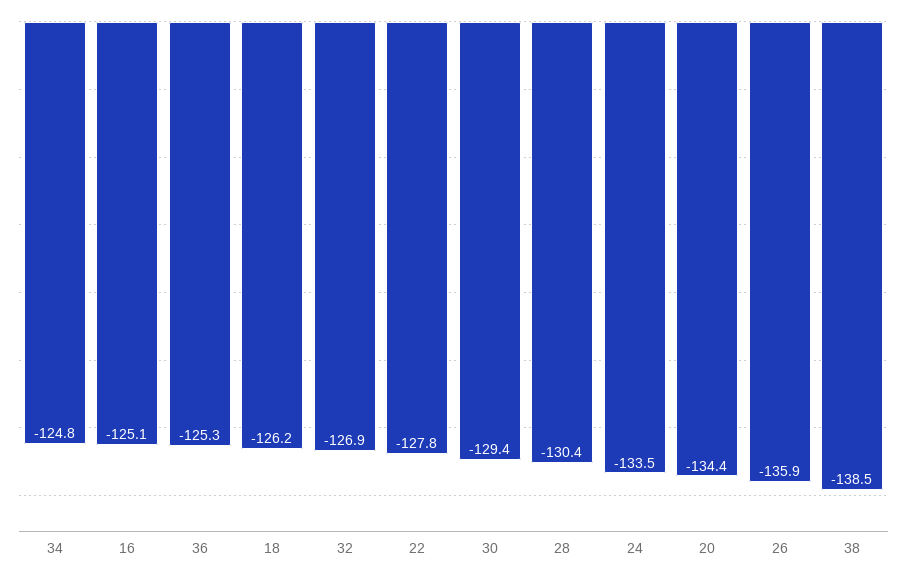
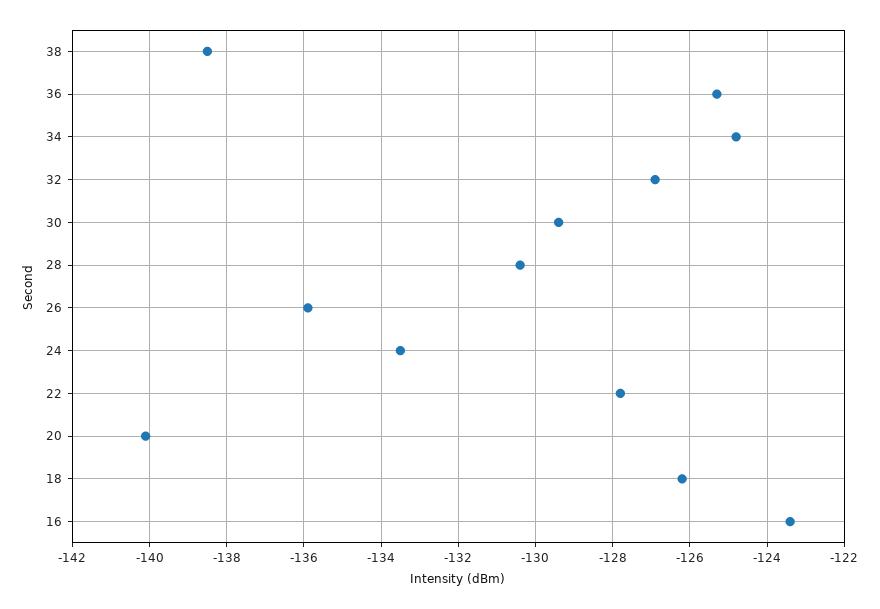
  {
    "34": -124.8,
-   "16": -125.1,
+   "16": -123.5,
    "36": -125.3,
    "18": -126.2,
    "32": -126.9,
    "22": -127.8,
    "30": -129.4,
    "28": -130.4,
    "24": -133.5,
-   "20": -134.4,
+   "20": -140,
    "26": -135.9,
    "38": -138.5
  }

